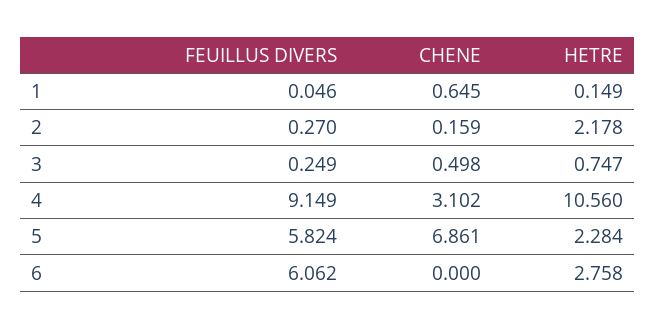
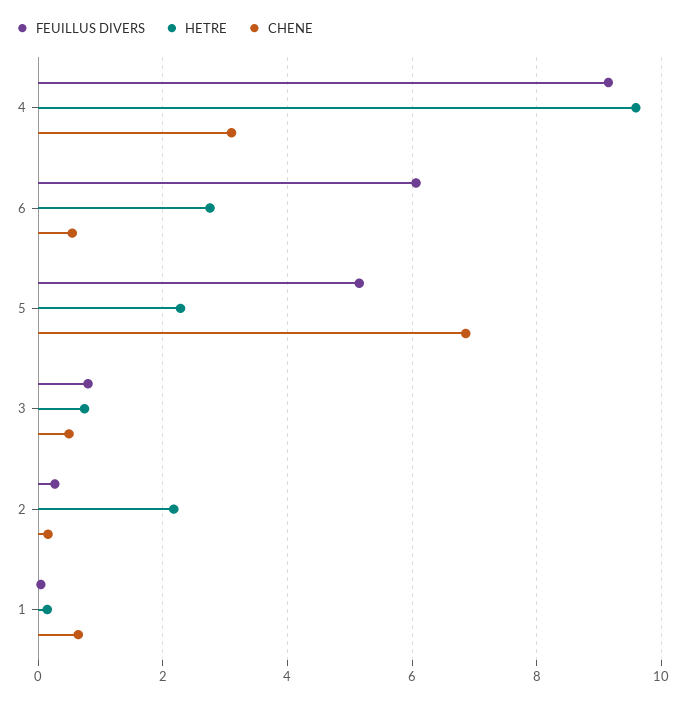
  {
    "FEUILLUS DIVERS": {
      "1": 0.046,
      "2": 0.27,
-     "3": 0.249,
+     "3": 0.8,
      "4": 9.149,
-     "5": 5.824,
+     "5": 5.2,
      "6": 6.062
    },
    "CHENE": {
      "1": 0.645,
      "2": 0.159,
      "3": 0.498,
      "4": 3.102,
      "5": 6.861,
-     "6": 0
+     "6": 0.6
    },
    "HETRE": {
      "1": 0.149,
      "2": 2.178,
      "3": 0.747,
-     "4": 10.56,
+     "4": 9.6,
      "5": 2.284,
      "6": 2.758
    }
  }

